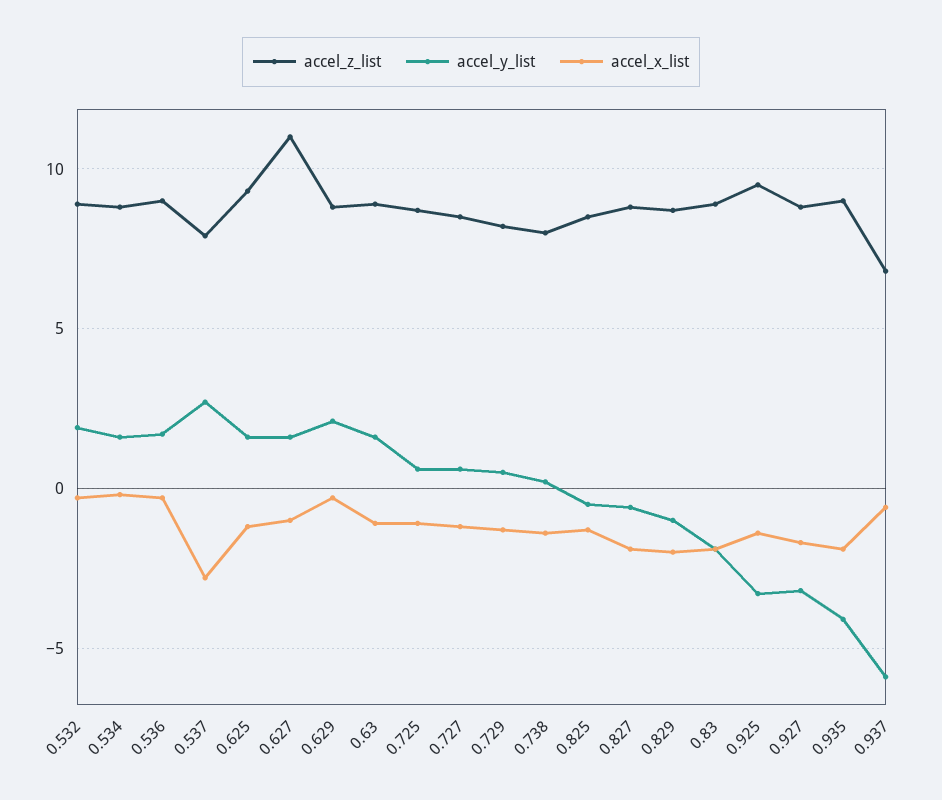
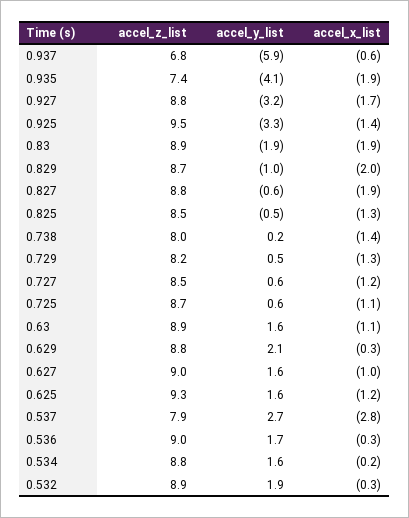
  {
    "accel_z_list": {
      "0.532": 8.9,
      "0.534": 8.8,
      "0.536": 9,
      "0.537": 7.9,
      "0.625": 9.3,
-     "0.627": 11,
+     "0.627": 9,
      "0.629": 8.8,
      "0.63": 8.9,
      "0.725": 8.7,
      "0.727": 8.5,
      "0.729": 8.2,
      "0.738": 8,
      "0.825": 8.5,
      "0.827": 8.8,
      "0.829": 8.7,
      "0.83": 8.9,
      "0.925": 9.5,
      "0.927": 8.8,
-     "0.935": 9,
+     "0.935": 7.4,
      "0.937": 6.8
    },
    "accel_y_list": {
      "0.532": 1.9,
      "0.534": 1.6,
      "0.536": 1.7,
      "0.537": 2.7,
      "0.625": 1.6,
      "0.627": 1.6,
      "0.629": 2.1,
      "0.63": 1.6,
      "0.725": 0.6,
      "0.727": 0.6,
      "0.729": 0.5,
      "0.738": 0.2,
      "0.825": -0.5,
      "0.827": -0.6,
      "0.829": -1,
      "0.83": -1.9,
      "0.925": -3.3,
      "0.927": -3.2,
      "0.935": -4.1,
      "0.937": -5.9
    },
    "accel_x_list": {
      "0.532": -0.3,
      "0.534": -0.2,
      "0.536": -0.3,
      "0.537": -2.8,
      "0.625": -1.2,
      "0.627": -1,
      "0.629": -0.3,
      "0.63": -1.1,
      "0.725": -1.1,
      "0.727": -1.2,
      "0.729": -1.3,
      "0.738": -1.4,
      "0.825": -1.3,
      "0.827": -1.9,
      "0.829": -2,
      "0.83": -1.9,
      "0.925": -1.4,
      "0.927": -1.7,
      "0.935": -1.9,
      "0.937": -0.6
    }
  }

